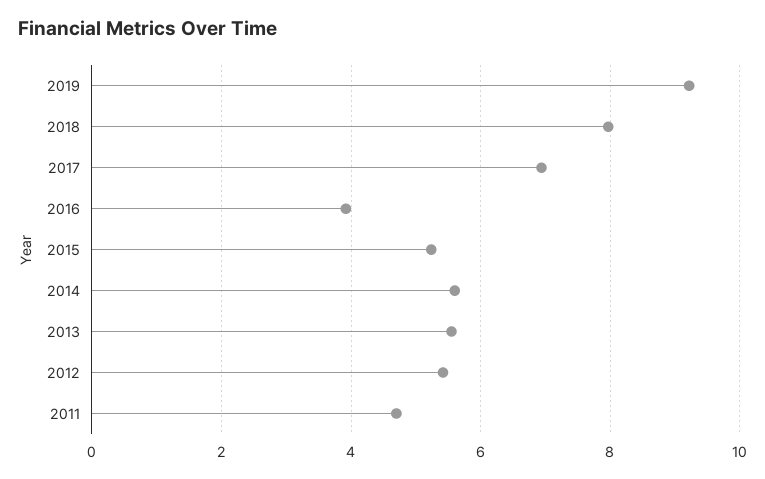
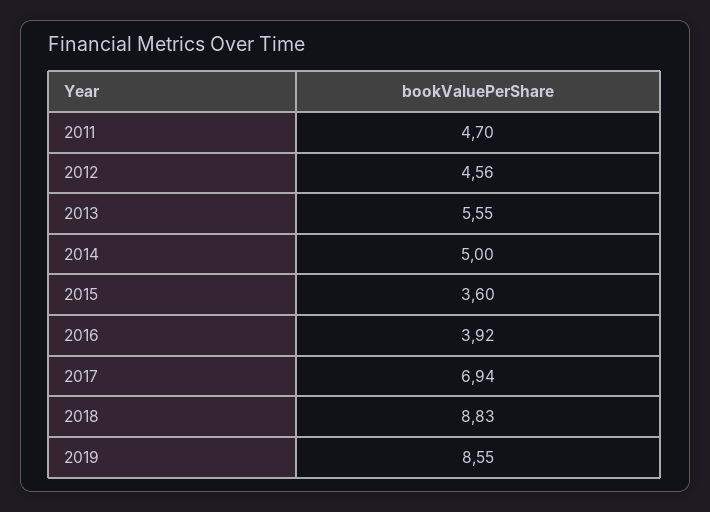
  {
-   "2019": 9.2,
+   "2019": 8.55,
-   "2018": 8,
+   "2018": 8.83,
    "2017": 6.94,
    "2016": 3.92,
-   "2015": 5.2,
+   "2015": 3.6,
-   "2014": 5.6,
+   "2014": 5,
    "2013": 5.55,
-   "2012": 5.4,
+   "2012": 4.56,
    "2011": 4.7
  }

